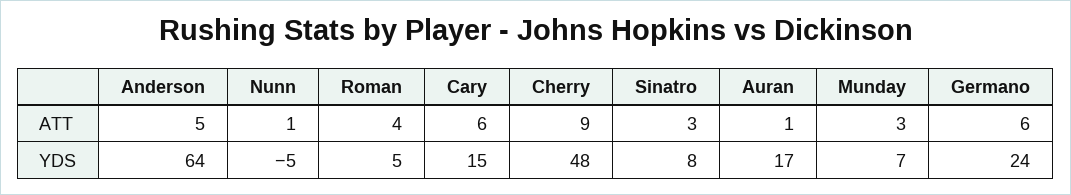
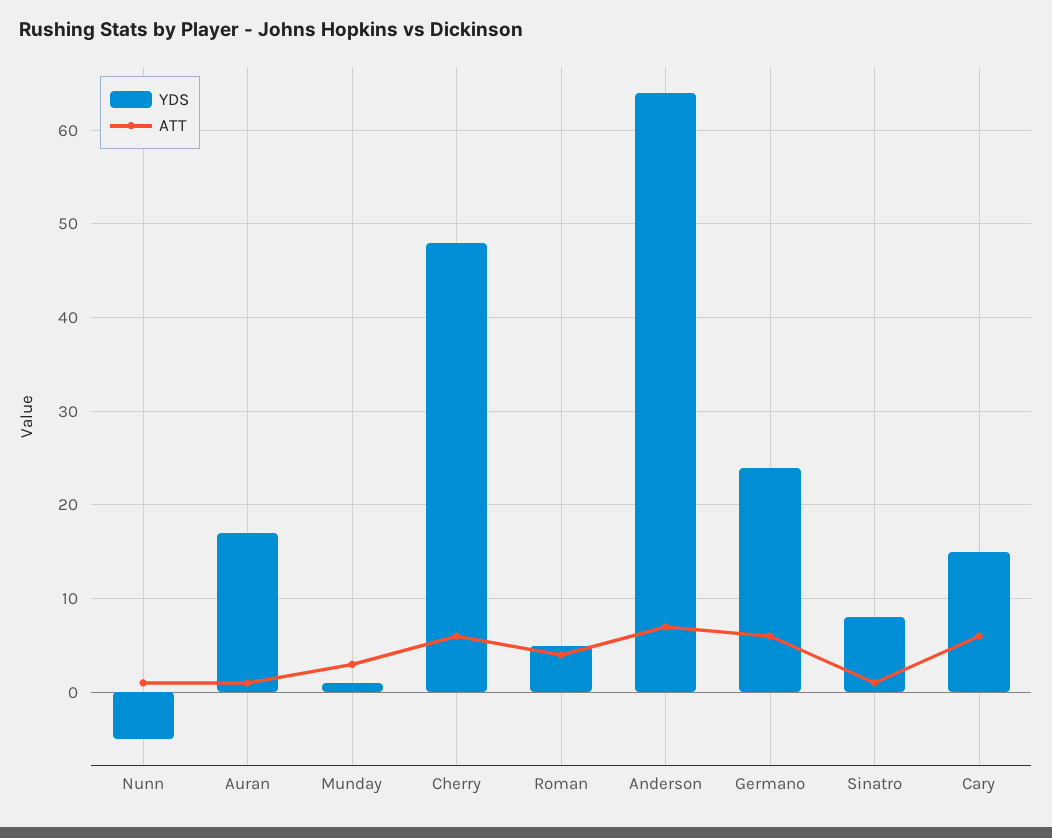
  {
    "ATT": {
-     "Anderson": 5,
+     "Anderson": 7,
      "Nunn": 1,
      "Roman": 4,
      "Cary": 6,
-     "Cherry": 9,
+     "Cherry": 6,
-     "Sinatro": 3,
+     "Sinatro": 1,
      "Auran": 1,
      "Munday": 3,
      "Germano": 6
    },
    "YDS": {
      "Anderson": 64,
      "Nunn": -5,
      "Roman": 5,
      "Cary": 15,
      "Cherry": 48,
      "Sinatro": 8,
      "Auran": 17,
-     "Munday": 7,
+     "Munday": 1,
      "Germano": 24
    }
  }

